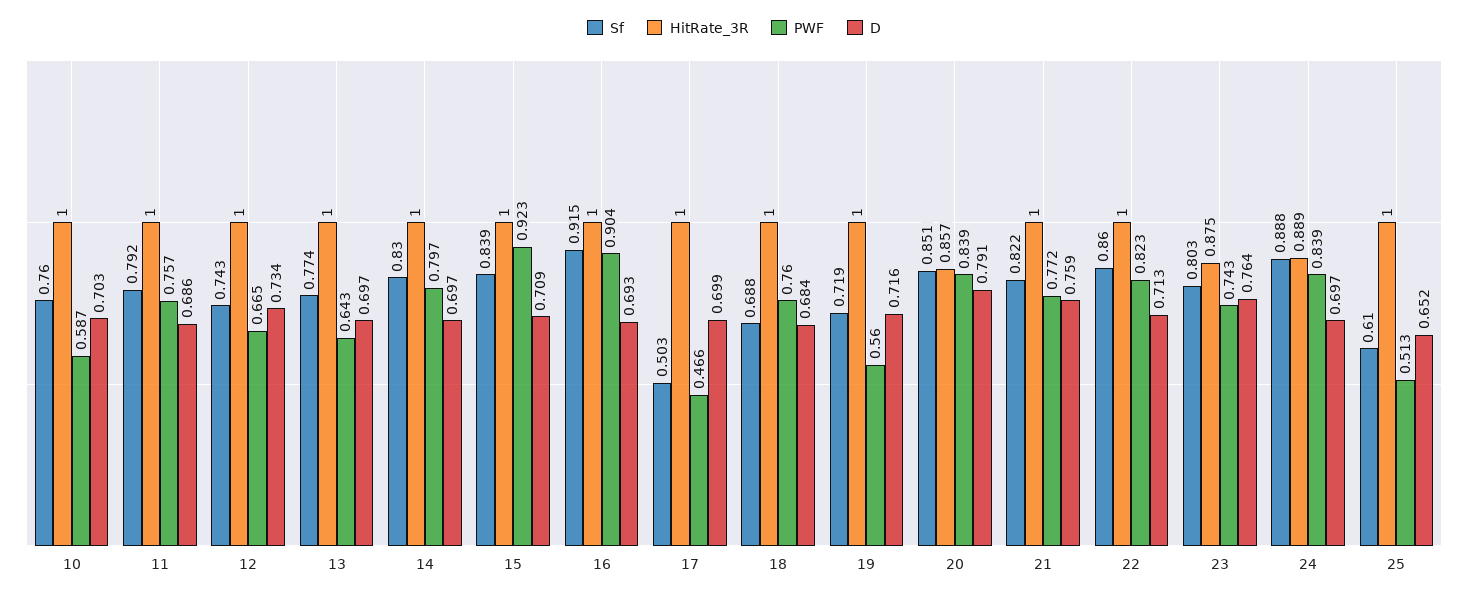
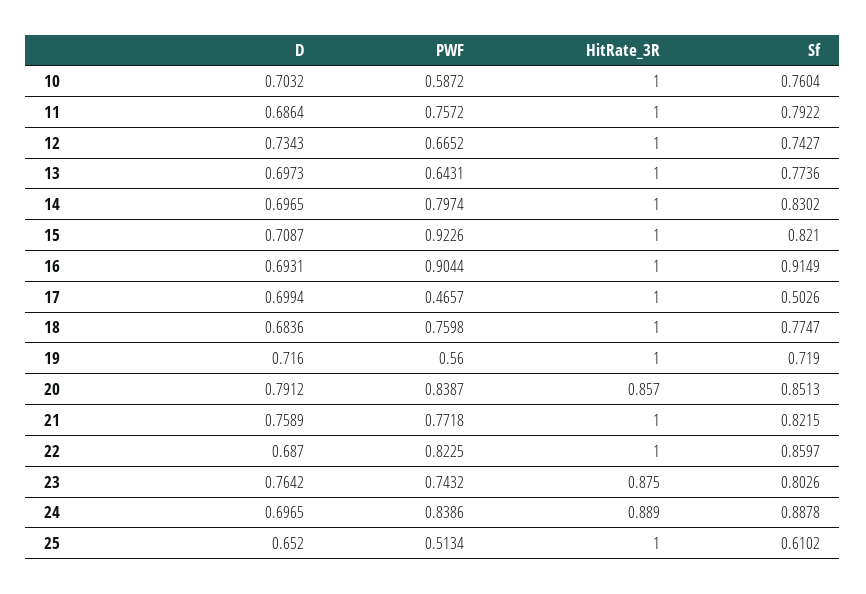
  {
    "Sf": {
      "10": 0.7604,
      "11": 0.7922,
      "12": 0.7427,
      "13": 0.7736,
      "14": 0.8302,
-     "15": 0.839,
+     "15": 0.821,
      "16": 0.9149,
      "17": 0.5026,
-     "18": 0.688,
+     "18": 0.7747,
      "19": 0.719,
      "20": 0.8513,
      "21": 0.8215,
      "22": 0.8597,
      "23": 0.8026,
      "24": 0.8878,
      "25": 0.6102
    },
    "HitRate_3R": {
      "10": 1,
      "11": 1,
      "12": 1,
      "13": 1,
      "14": 1,
      "15": 1,
      "16": 1,
      "17": 1,
      "18": 1,
      "19": 1,
      "20": 0.857,
      "21": 1,
      "22": 1,
      "23": 0.875,
      "24": 0.889,
      "25": 1
    },
    "PWF": {
      "10": 0.5872,
      "11": 0.7572,
      "12": 0.6652,
      "13": 0.6431,
      "14": 0.7974,
      "15": 0.9226,
      "16": 0.9044,
      "17": 0.4657,
      "18": 0.7598,
      "19": 0.56,
      "20": 0.8387,
      "21": 0.7718,
      "22": 0.8225,
      "23": 0.7432,
      "24": 0.8386,
      "25": 0.5134
    },
    "D": {
      "10": 0.7032,
      "11": 0.6864,
      "12": 0.7343,
      "13": 0.6973,
      "14": 0.6965,
      "15": 0.7087,
      "16": 0.6931,
      "17": 0.6994,
      "18": 0.6836,
      "19": 0.716,
      "20": 0.7912,
      "21": 0.7589,
-     "22": 0.713,
+     "22": 0.687,
      "23": 0.7642,
      "24": 0.6965,
      "25": 0.652
    }
  }

